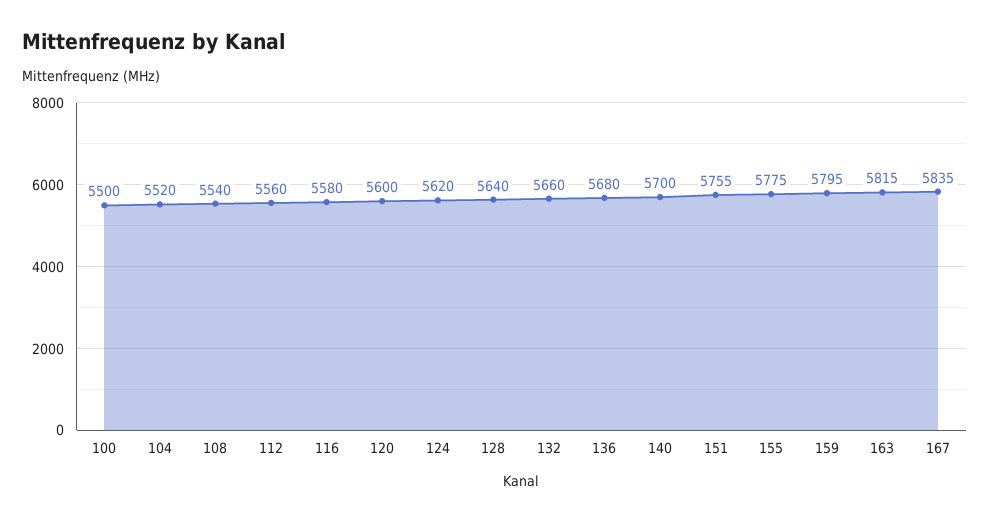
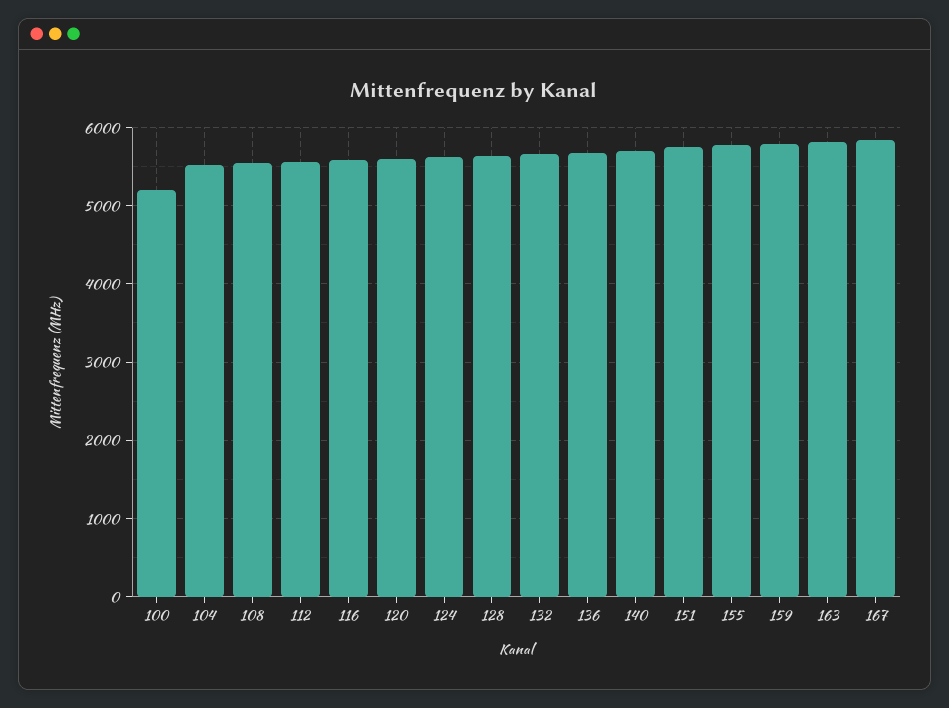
  {
-   "100": 5500,
+   "100": 5200,
    "104": 5520,
    "108": 5540,
    "112": 5560,
    "116": 5580,
    "120": 5600,
    "124": 5620,
    "128": 5640,
    "132": 5660,
    "136": 5680,
    "140": 5700,
    "151": 5755,
    "155": 5775,
    "159": 5795,
    "163": 5815,
    "167": 5835
  }

